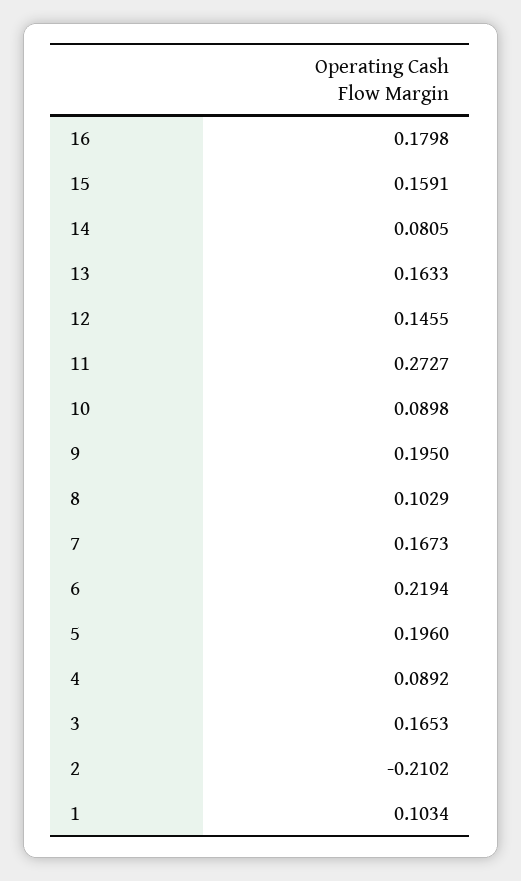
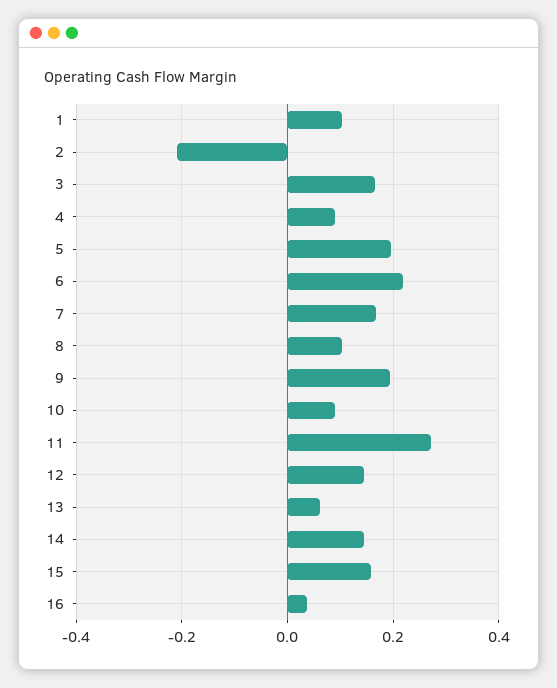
  {
-   "16": 0.1798,
+   "16": 0.04,
    "15": 0.1591,
-   "14": 0.0805,
+   "14": 0.14,
-   "13": 0.1633,
+   "13": 0.06,
    "12": 0.1455,
    "11": 0.2727,
    "10": 0.0898,
    "9": 0.195,
    "8": 0.1029,
    "7": 0.1673,
    "6": 0.2194,
    "5": 0.196,
    "4": 0.0892,
    "3": 0.1653,
    "2": -0.2102,
    "1": 0.1034
  }

